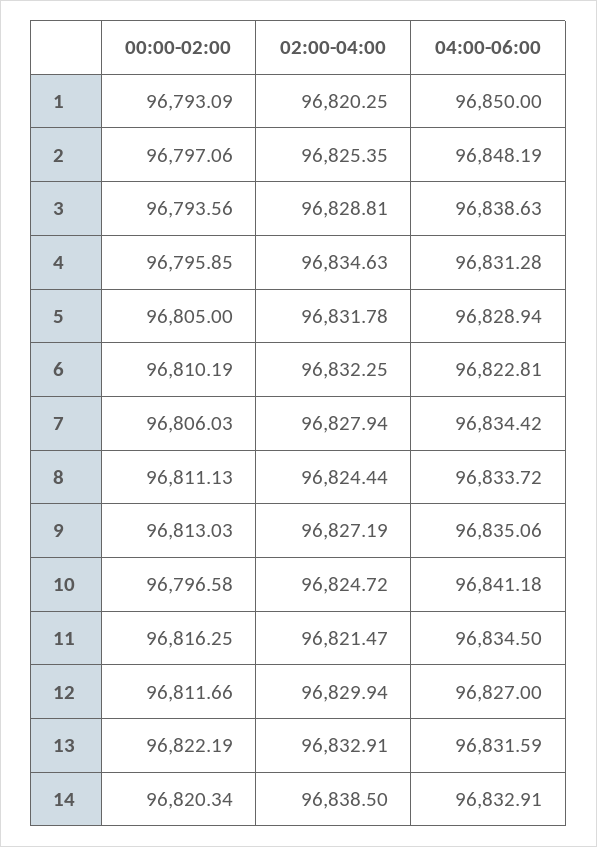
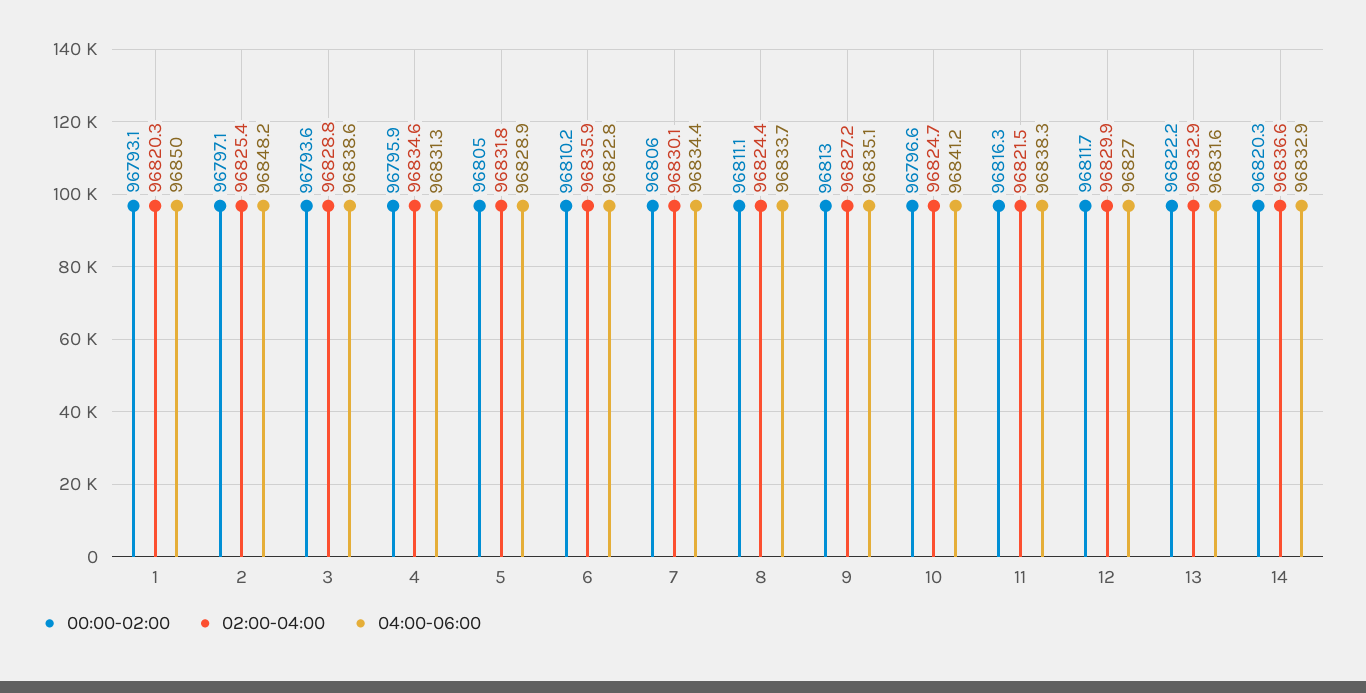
  {
    "00:00-02:00": {
      "1": 96793.09,
      "2": 96797.06,
      "3": 96793.56,
      "4": 96795.85,
      "5": 96805,
      "6": 96810.19,
      "7": 96806.03,
      "8": 96811.13,
      "9": 96813.03,
      "10": 96796.58,
      "11": 96816.25,
      "12": 96811.66,
      "13": 96822.19,
      "14": 96820.34
    },
    "02:00-04:00": {
      "1": 96820.25,
      "2": 96825.35,
      "3": 96828.81,
      "4": 96834.63,
      "5": 96831.78,
-     "6": 96832.25,
+     "6": 96835.9,
-     "7": 96827.94,
+     "7": 96830.1,
      "8": 96824.44,
      "9": 96827.19,
      "10": 96824.72,
      "11": 96821.47,
      "12": 96829.94,
      "13": 96832.91,
-     "14": 96838.5
+     "14": 96836.6
    },
    "04:00-06:00": {
      "1": 96850,
      "2": 96848.19,
      "3": 96838.63,
      "4": 96831.28,
      "5": 96828.94,
      "6": 96822.81,
      "7": 96834.42,
      "8": 96833.72,
      "9": 96835.06,
      "10": 96841.18,
-     "11": 96834.5,
+     "11": 96838.3,
      "12": 96827,
      "13": 96831.59,
      "14": 96832.91
    }
  }

